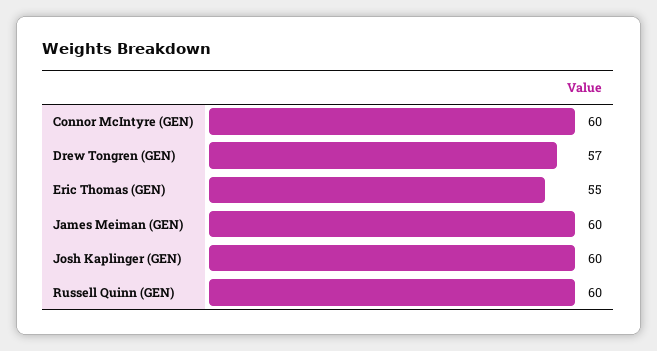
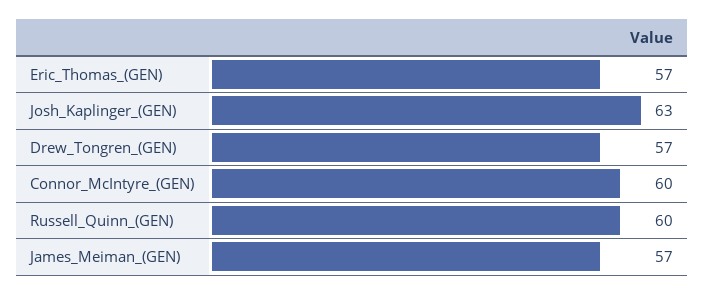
  {
    "Connor McIntyre (GEN)": 60,
    "Drew Tongren (GEN)": 57,
-   "Eric Thomas (GEN)": 55,
+   "Eric Thomas (GEN)": 57,
-   "James Meiman (GEN)": 60,
+   "James Meiman (GEN)": 57,
-   "Josh Kaplinger (GEN)": 60,
+   "Josh Kaplinger (GEN)": 63,
    "Russell Quinn (GEN)": 60
  }

